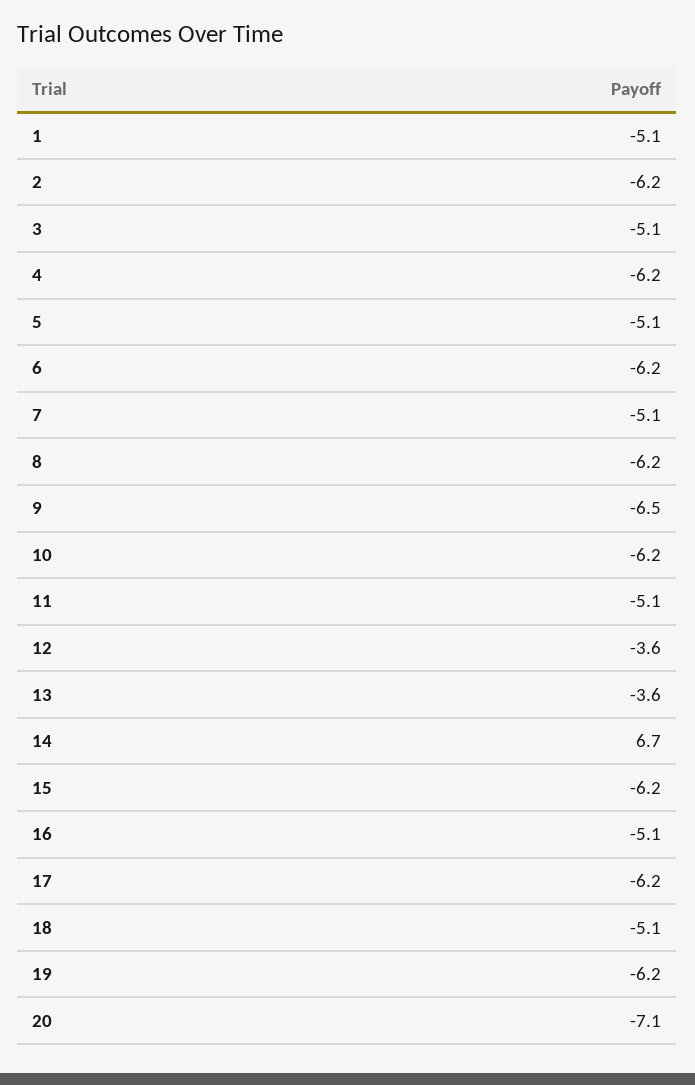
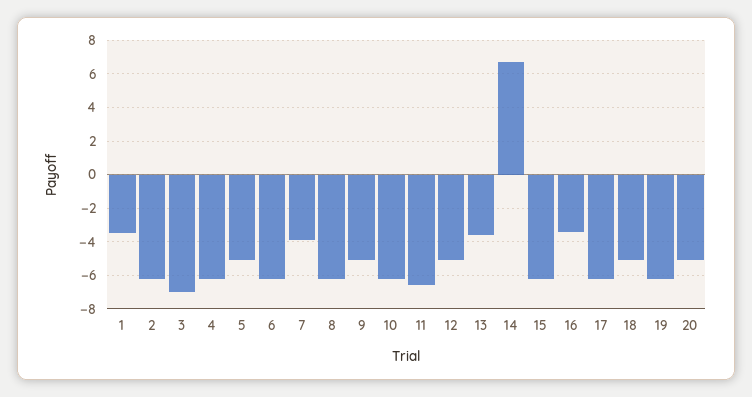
  {
-   "1": -5.1,
+   "1": -3.5,
    "2": -6.2,
-   "3": -5.1,
+   "3": -7,
    "4": -6.2,
    "5": -5.1,
    "6": -6.2,
-   "7": -5.1,
+   "7": -4,
    "8": -6.2,
-   "9": -6.5,
+   "9": -5,
    "10": -6.2,
-   "11": -5.1,
+   "11": -6.5,
-   "12": -3.6,
+   "12": -5,
    "13": -3.6,
    "14": 6.7,
    "15": -6.2,
-   "16": -5.1,
+   "16": -3.5,
    "17": -6.2,
    "18": -5.1,
    "19": -6.2,
-   "20": -7.1
+   "20": -5
  }

